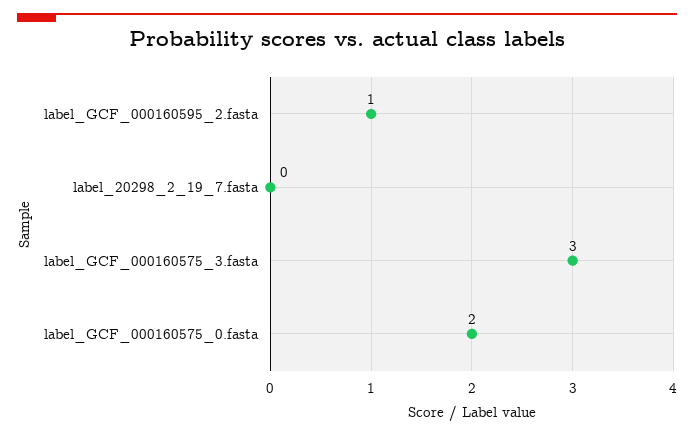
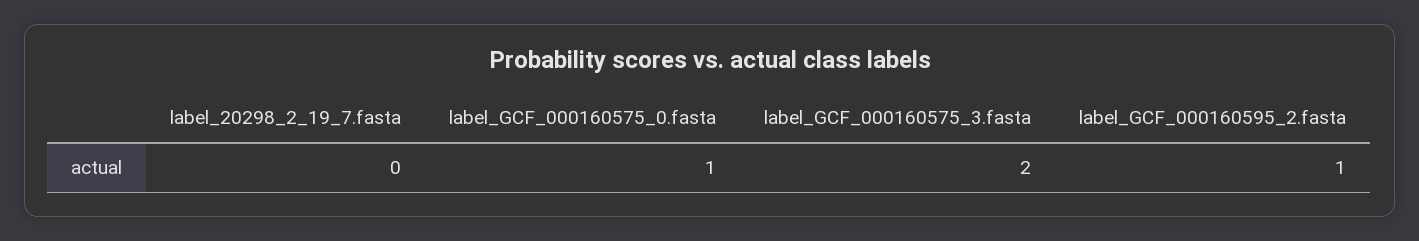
  {
    "label_GCF_000160595_2.fasta": 1,
    "label_20298_2_19_7.fasta": 0,
-   "label_GCF_000160575_3.fasta": 3,
+   "label_GCF_000160575_3.fasta": 2,
-   "label_GCF_000160575_0.fasta": 2
+   "label_GCF_000160575_0.fasta": 1
  }

